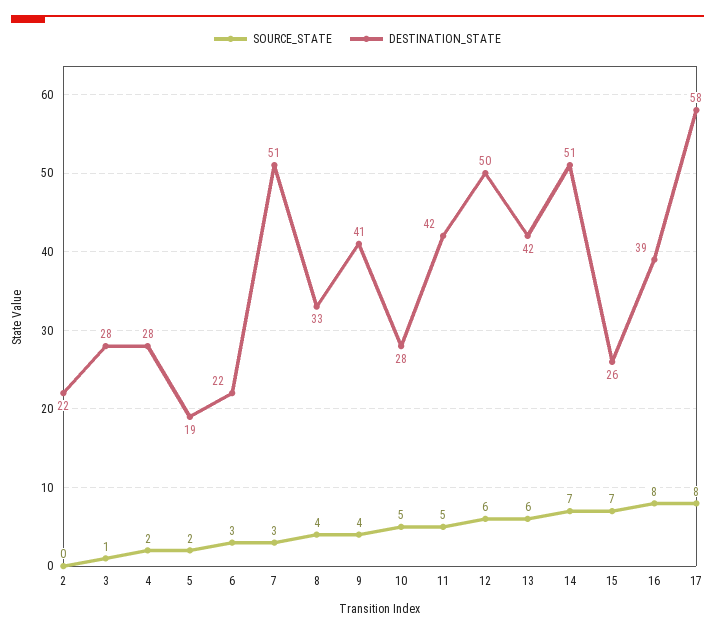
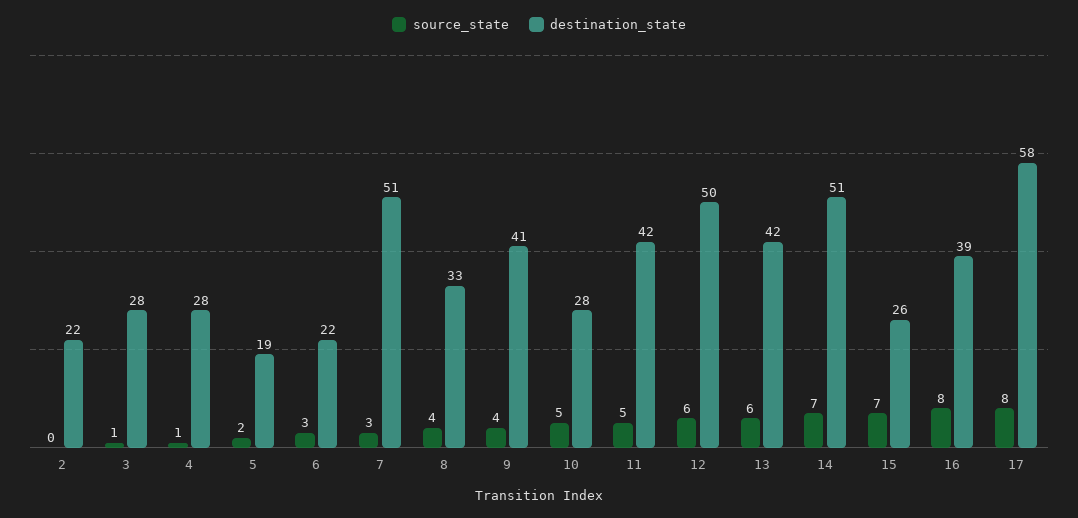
  {
    "SOURCE_STATE": {
      "2": 0,
      "3": 1,
-     "4": 2,
+     "4": 1,
      "5": 2,
      "6": 3,
      "7": 3,
      "8": 4,
      "9": 4,
      "10": 5,
      "11": 5,
      "12": 6,
      "13": 6,
      "14": 7,
      "15": 7,
      "16": 8,
      "17": 8
    },
    "DESTINATION_STATE": {
      "2": 22,
      "3": 28,
      "4": 28,
      "5": 19,
      "6": 22,
      "7": 51,
      "8": 33,
      "9": 41,
      "10": 28,
      "11": 42,
      "12": 50,
      "13": 42,
      "14": 51,
      "15": 26,
      "16": 39,
      "17": 58
    }
  }

